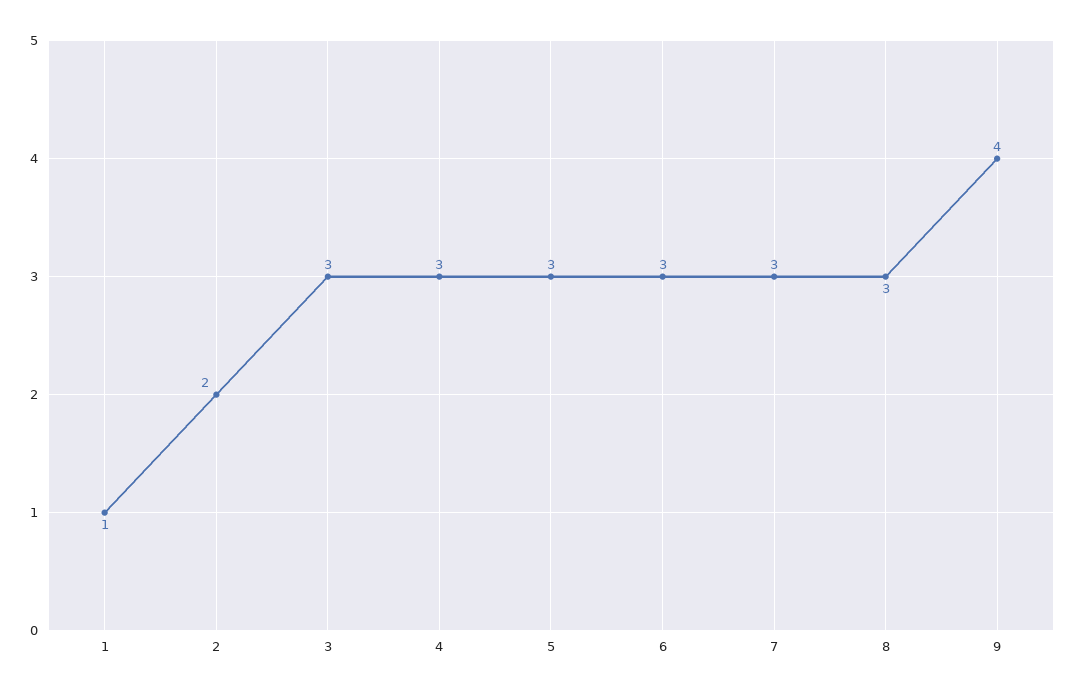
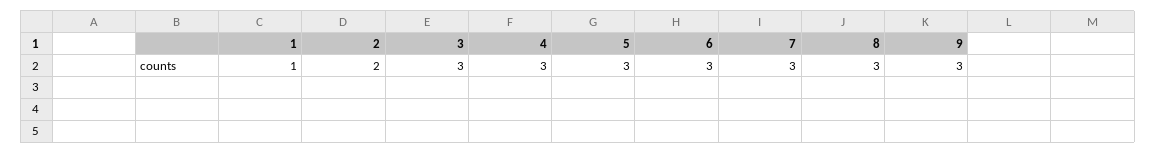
  {
    "1": 1,
    "2": 2,
    "3": 3,
    "4": 3,
    "5": 3,
    "6": 3,
    "7": 3,
    "8": 3,
-   "9": 4
+   "9": 3
  }

